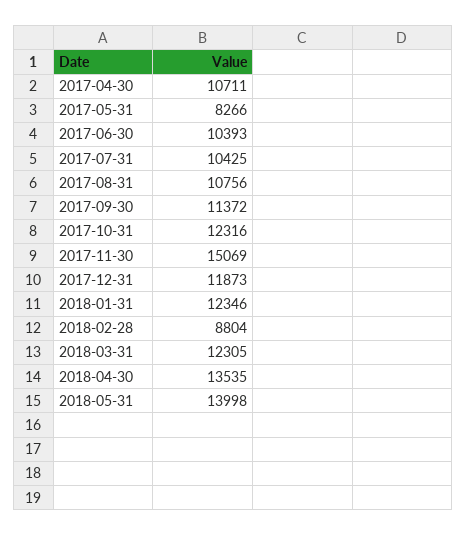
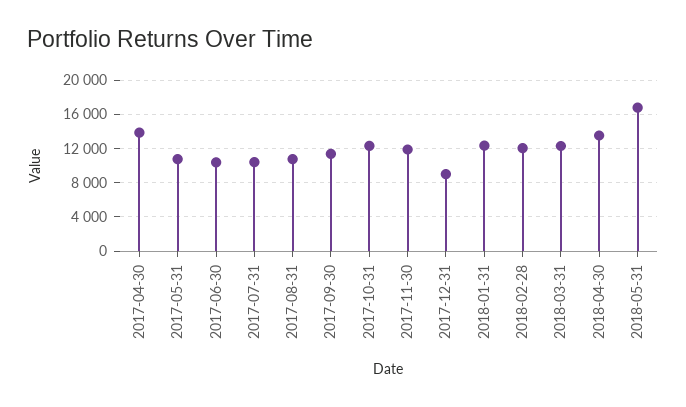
  {
-   "2017-04-30": 10711,
+   "2017-04-30": 14000,
-   "2017-05-31": 8266,
+   "2017-05-31": 11000,
    "2017-06-30": 10393,
    "2017-07-31": 10425,
    "2017-08-31": 10756,
    "2017-09-30": 11372,
    "2017-10-31": 12316,
-   "2017-11-30": 15069,
+   "2017-11-30": 12000,
-   "2017-12-31": 11873,
+   "2017-12-31": 9000,
    "2018-01-31": 12346,
-   "2018-02-28": 8804,
+   "2018-02-28": 12000,
    "2018-03-31": 12305,
    "2018-04-30": 13535,
-   "2018-05-31": 13998
+   "2018-05-31": 17000
  }

